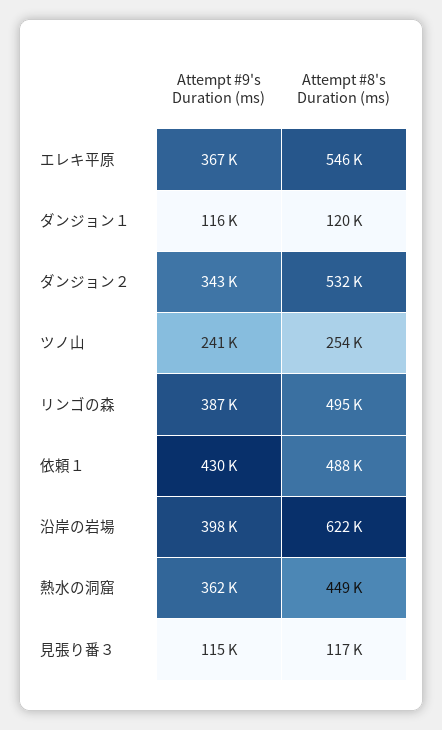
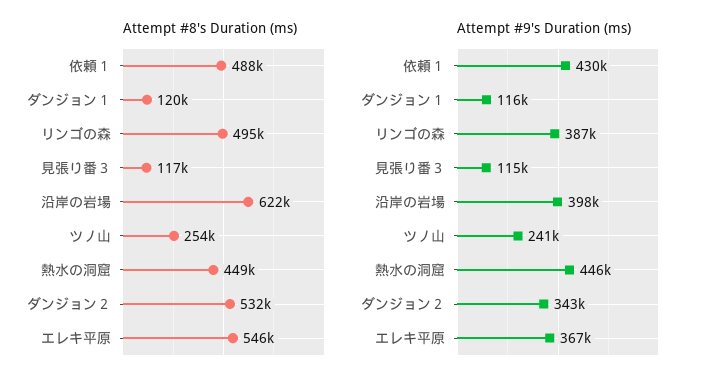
  {
    "Attempt #9's Duration (ms)": {
      "エレキ平原": 367000,
      "ダンジョン１": 116000,
      "ダンジョン２": 343000,
      "ツノ山": 241000,
      "リンゴの森": 387000,
      "依頼１": 430000,
      "沿岸の岩場": 398000,
-     "熱水の洞窟": 362000,
+     "熱水の洞窟": 446000,
      "見張り番３": 115000
    },
    "Attempt #8's Duration (ms)": {
      "エレキ平原": 546000,
      "ダンジョン１": 120000,
      "ダンジョン２": 532000,
      "ツノ山": 254000,
      "リンゴの森": 495000,
      "依頼１": 488000,
      "沿岸の岩場": 622000,
      "熱水の洞窟": 449000,
      "見張り番３": 117000
    }
  }

